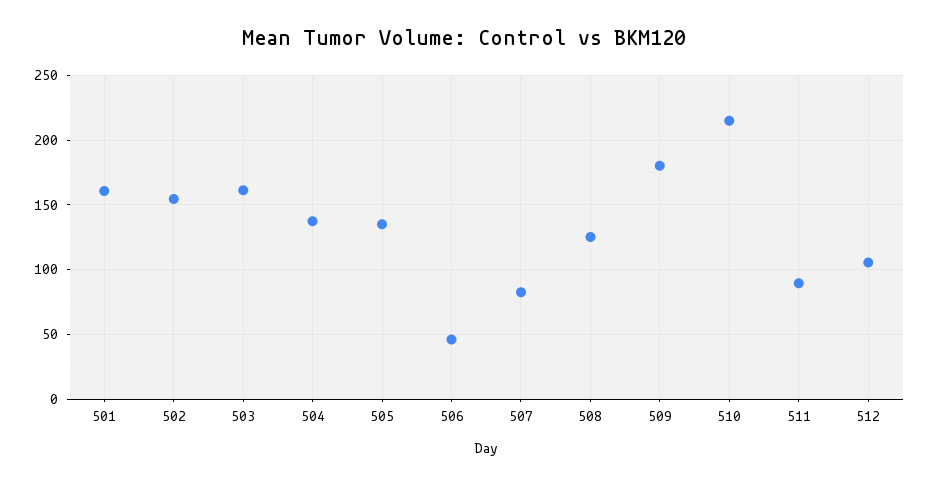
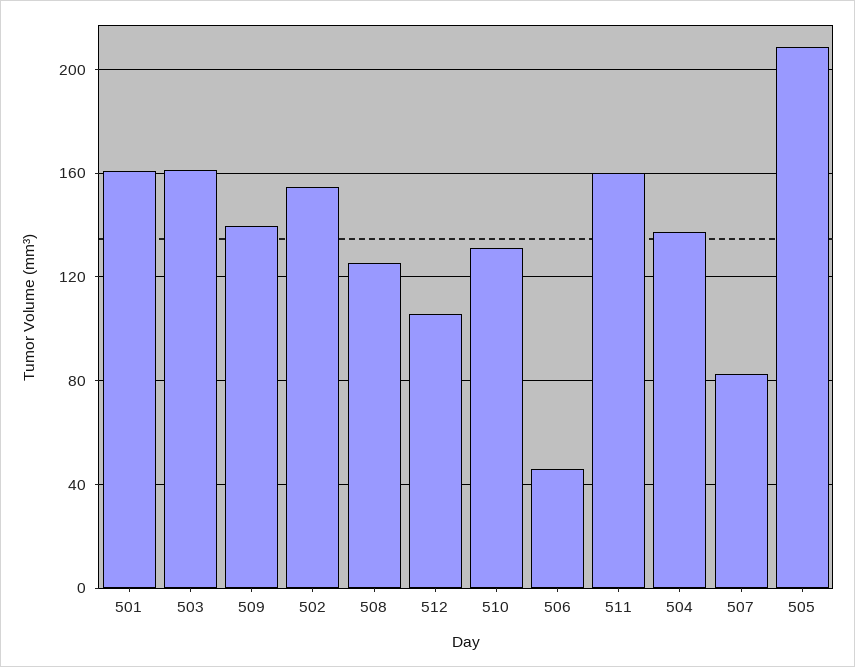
  {
    "501": 160,
    "502": 155,
    "503": 160,
    "504": 135,
-   "505": 135,
+   "505": 210,
    "506": 45,
    "507": 85,
    "508": 125,
-   "509": 180,
+   "509": 140,
-   "510": 215,
+   "510": 130,
-   "511": 90,
+   "511": 160,
    "512": 105
  }

